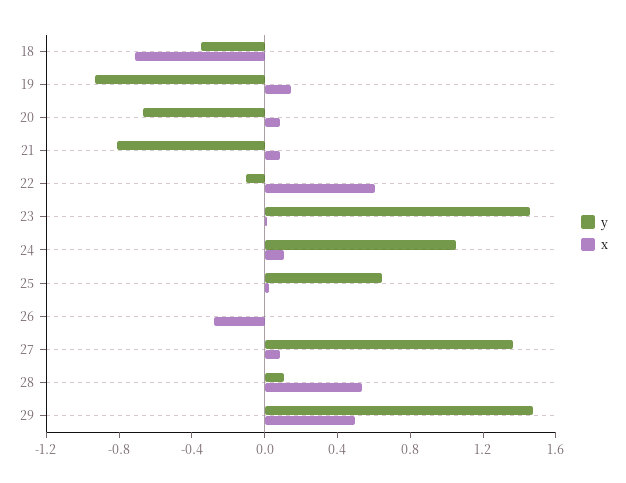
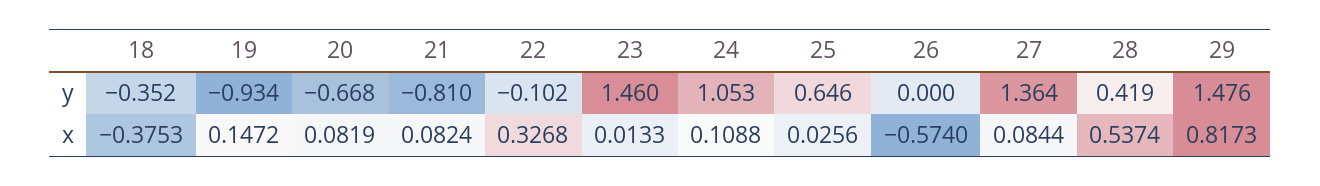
  {
    "y": {
      "18": -0.352,
      "19": -0.934,
      "20": -0.668,
      "21": -0.81,
      "22": -0.102,
      "23": 1.46,
      "24": 1.053,
      "25": 0.646,
      "26": 0,
      "27": 1.364,
-     "28": 0.1,
+     "28": 0.419,
      "29": 1.476
    },
    "x": {
-     "18": -0.7,
+     "18": -0.3753,
      "19": 0.1472,
      "20": 0.0819,
      "21": 0.0824,
-     "22": 0.6,
+     "22": 0.3268,
      "23": 0.0133,
      "24": 0.1088,
      "25": 0.0256,
-     "26": -0.3,
+     "26": -0.574,
      "27": 0.0844,
      "28": 0.5374,
-     "29": 0.5
+     "29": 0.8173
    }
  }

